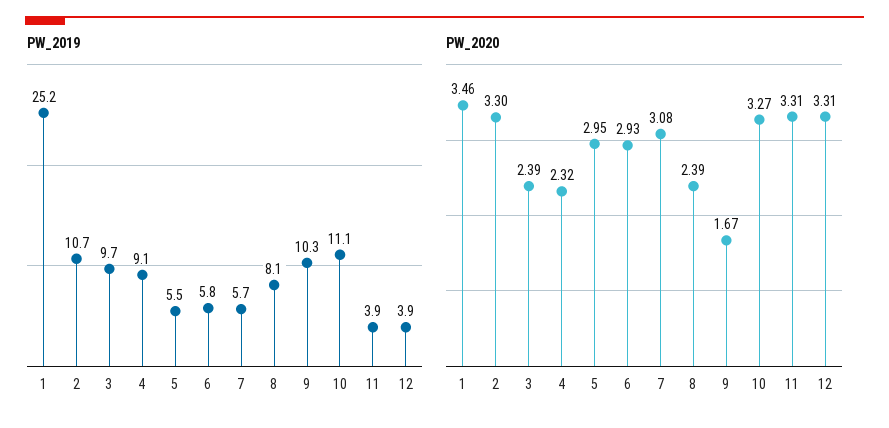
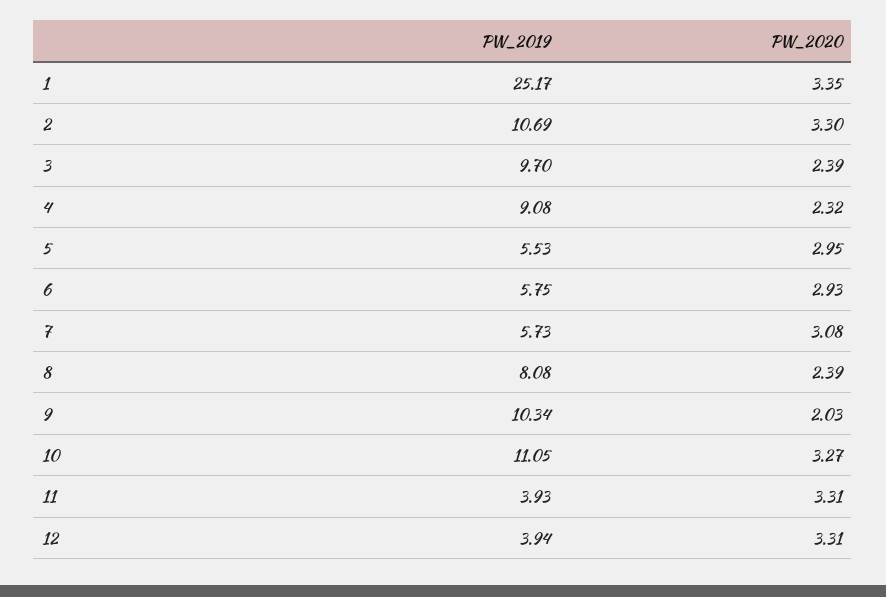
  {
    "PW_2019": {
      "1": 25.17,
      "2": 10.69,
      "3": 9.7,
      "4": 9.08,
      "5": 5.53,
      "6": 5.75,
      "7": 5.73,
      "8": 8.08,
      "9": 10.34,
      "10": 11.05,
      "11": 3.93,
      "12": 3.94
    },
    "PW_2020": {
-     "1": 3.46,
+     "1": 3.35,
      "2": 3.3,
      "3": 2.39,
      "4": 2.32,
      "5": 2.95,
      "6": 2.93,
      "7": 3.08,
      "8": 2.39,
-     "9": 1.67,
+     "9": 2.03,
      "10": 3.27,
      "11": 3.31,
      "12": 3.31
    }
  }

